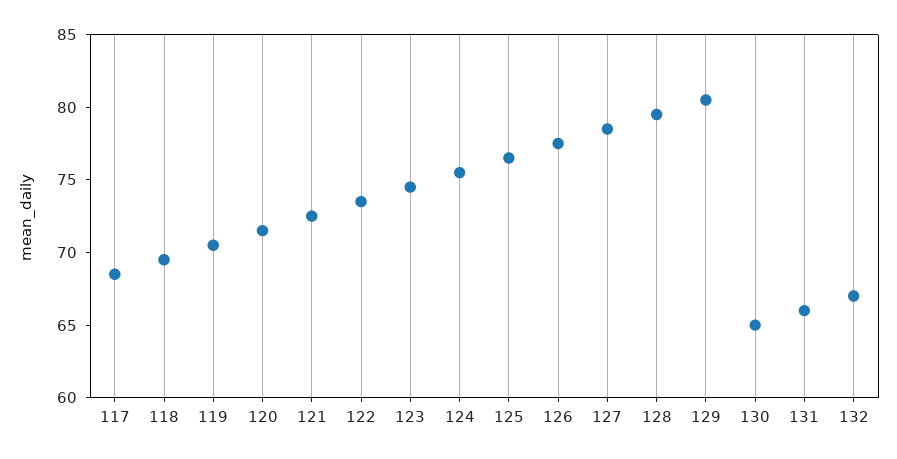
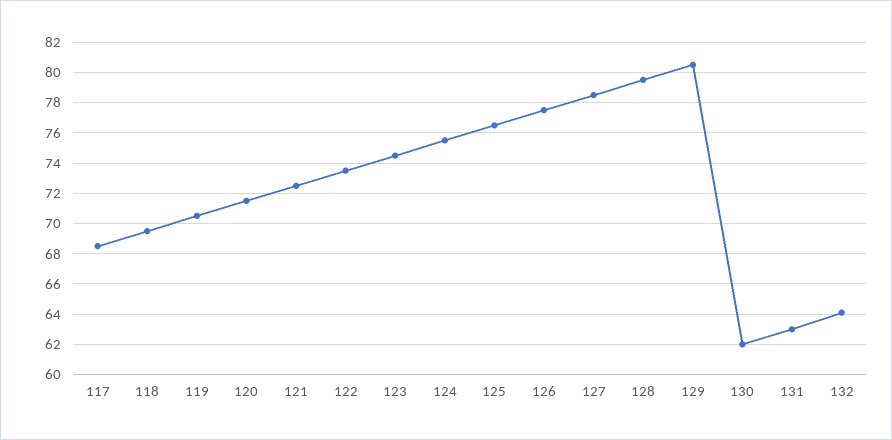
  {
    "117": 68.5,
    "118": 69.5,
    "119": 70.5,
    "120": 71.5,
    "121": 72.5,
    "122": 73.5,
    "123": 74.5,
    "124": 75.5,
    "125": 76.5,
    "126": 77.5,
    "127": 78.5,
    "128": 79.5,
    "129": 80.5,
-   "130": 65,
+   "130": 62,
-   "131": 66,
+   "131": 63,
-   "132": 67
+   "132": 64
  }

